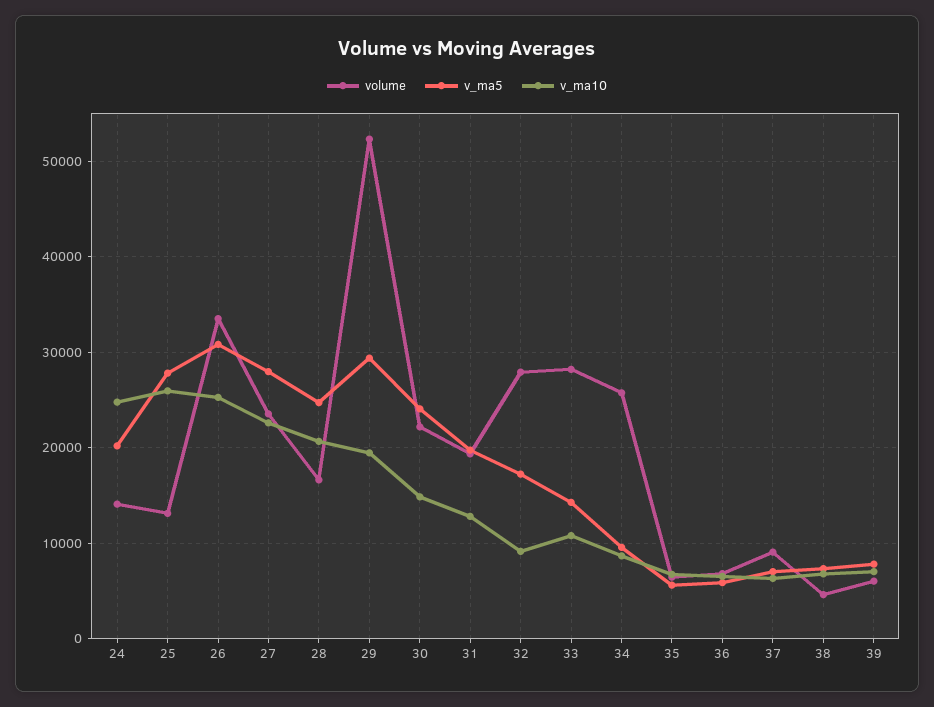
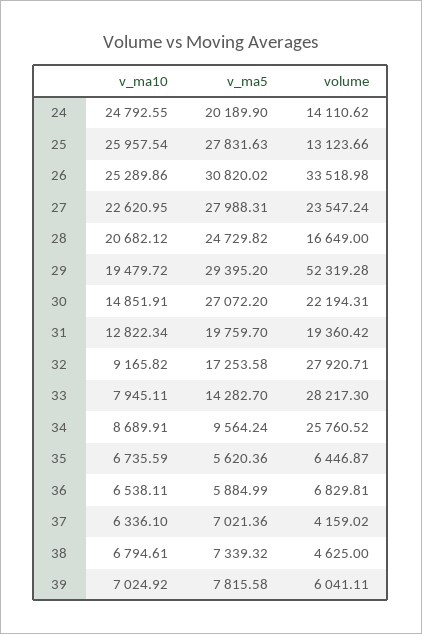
  {
    "volume": {
      "24": 14110.62,
      "25": 13123.66,
      "26": 33518.98,
      "27": 23547.24,
      "28": 16649,
      "29": 52319.28,
      "30": 22194.31,
      "31": 19360.42,
      "32": 27920.71,
      "33": 28217.3,
      "34": 25760.52,
      "35": 6446.87,
      "36": 6829.81,
-     "37": 9000,
+     "37": 4159.02,
      "38": 4625,
      "39": 6041.11
    },
    "v_ma5": {
      "24": 20189.9,
      "25": 27831.63,
      "26": 30820.02,
      "27": 27988.31,
      "28": 24729.82,
      "29": 29395.2,
-     "30": 24000,
+     "30": 27072.2,
      "31": 19759.7,
      "32": 17253.58,
      "33": 14282.7,
      "34": 9564.24,
      "35": 5620.36,
      "36": 5884.99,
      "37": 7021.36,
      "38": 7339.32,
      "39": 7815.58
    },
    "v_ma10": {
      "24": 24792.55,
      "25": 25957.54,
      "26": 25289.86,
      "27": 22620.95,
      "28": 20682.12,
      "29": 19479.72,
      "30": 14851.91,
      "31": 12822.34,
      "32": 9165.82,
-     "33": 11000,
+     "33": 7945.11,
      "34": 8689.91,
      "35": 6735.59,
      "36": 6538.11,
      "37": 6336.1,
      "38": 6794.61,
      "39": 7024.92
    }
  }

